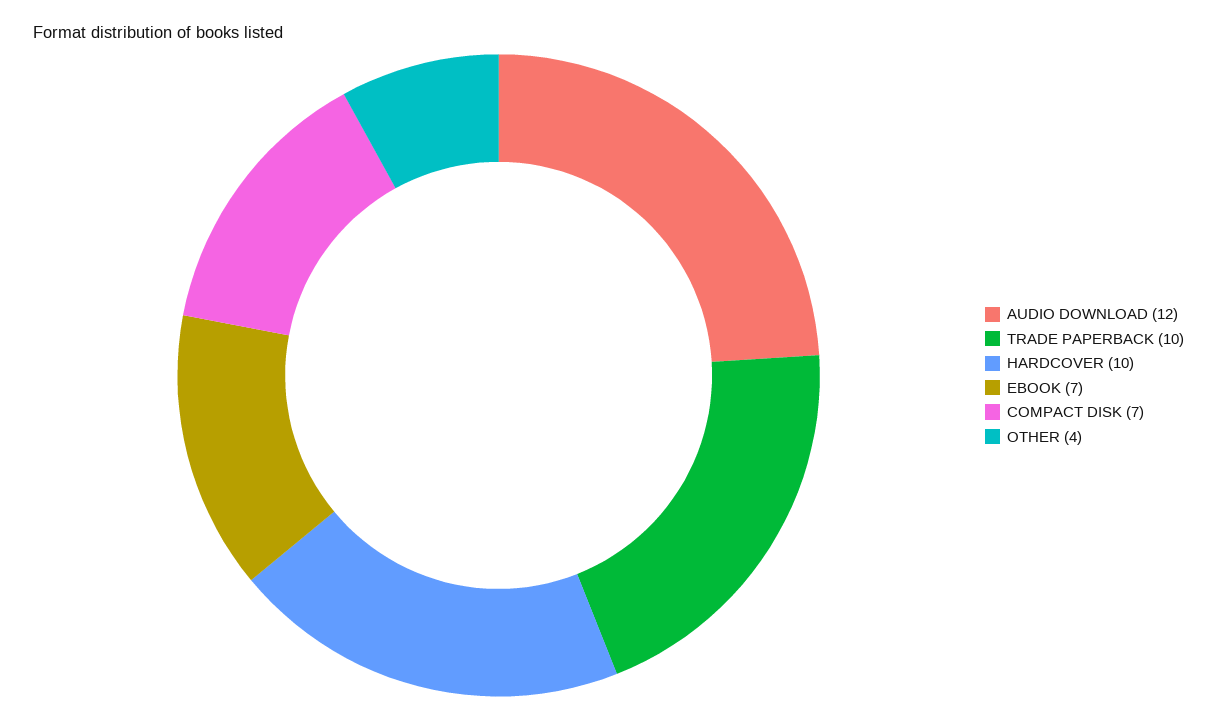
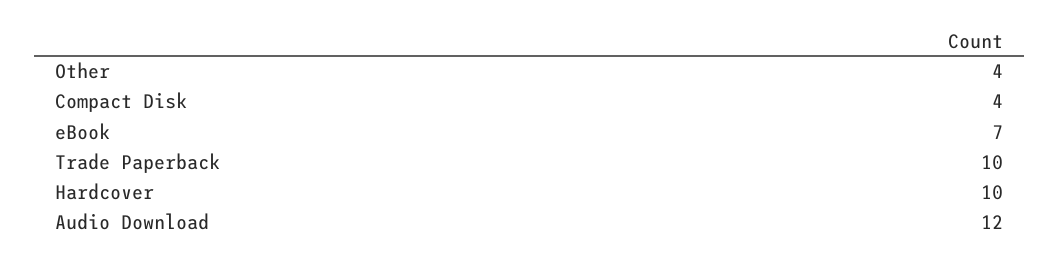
  {
    "AUDIO DOWNLOAD": 12,
    "TRADE PAPERBACK": 10,
    "HARDCOVER": 10,
    "EBOOK": 7,
-   "COMPACT DISK": 7,
+   "COMPACT DISK": 4,
    "OTHER": 4
  }

